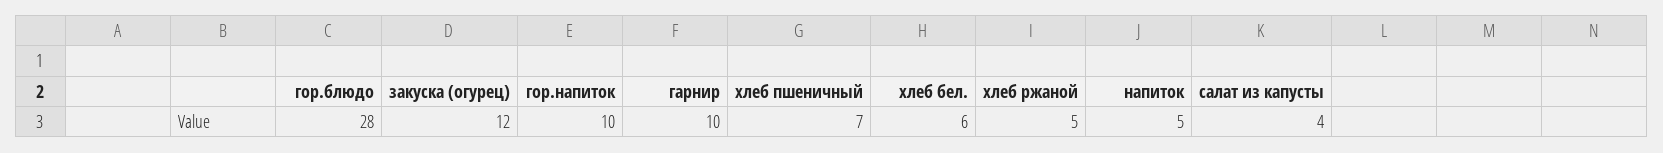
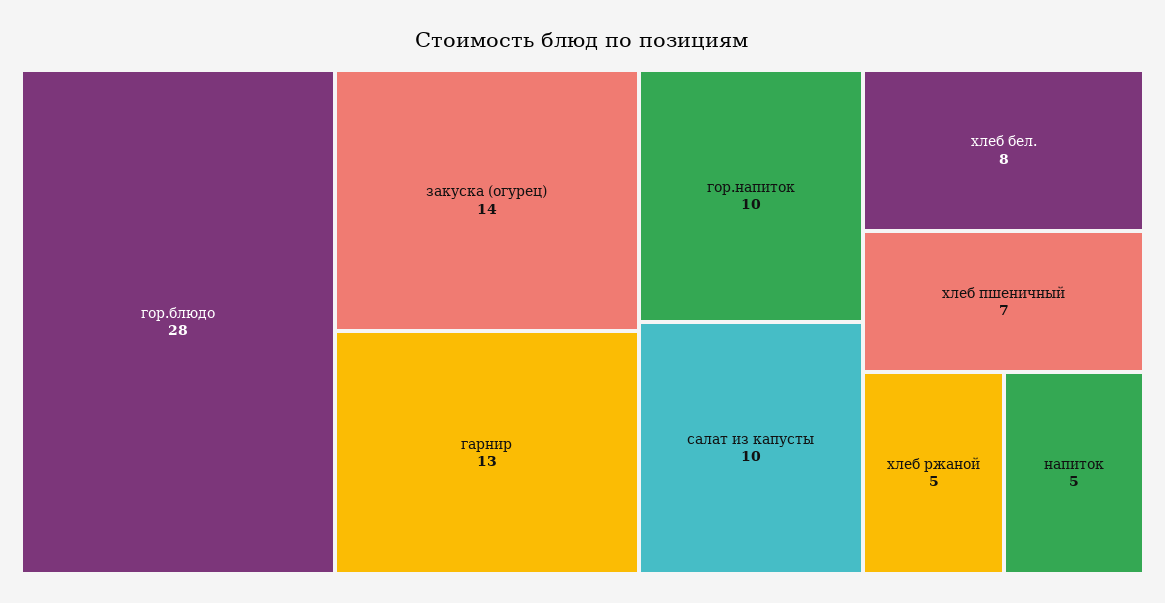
  {
    "гор.блюдо": 28,
-   "закуска (огурец)": 12,
+   "закуска (огурец)": 14,
    "гор.напиток": 10,
-   "гарнир": 10,
+   "гарнир": 13,
    "хлеб пшеничный": 7,
-   "хлеб бел.": 6,
+   "хлеб бел.": 8,
    "хлеб ржаной": 5,
    "напиток": 5,
-   "салат из капусты": 4
+   "салат из капусты": 10
  }

